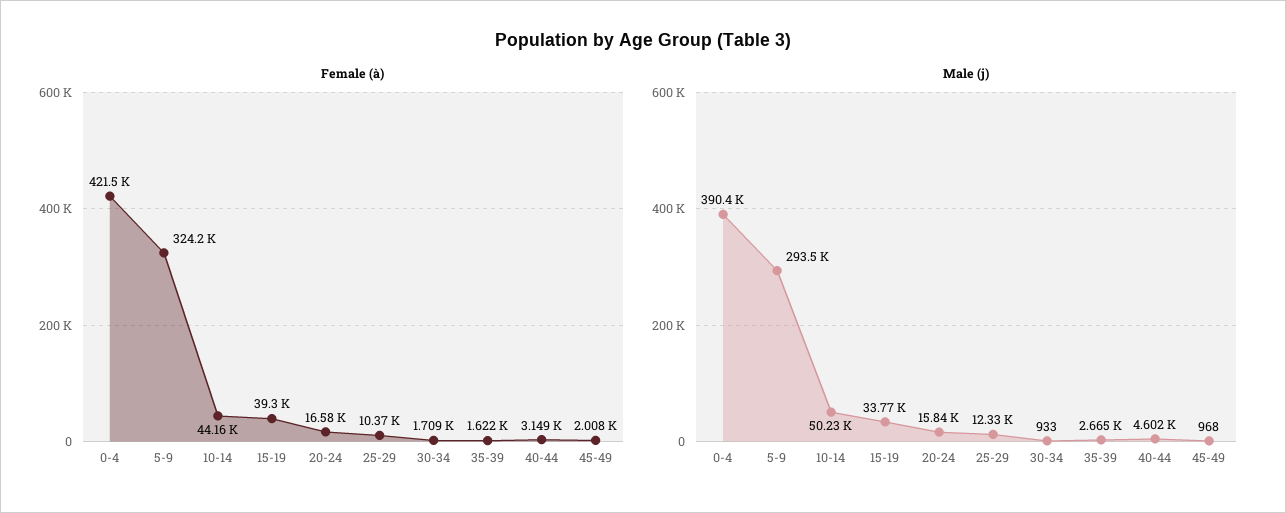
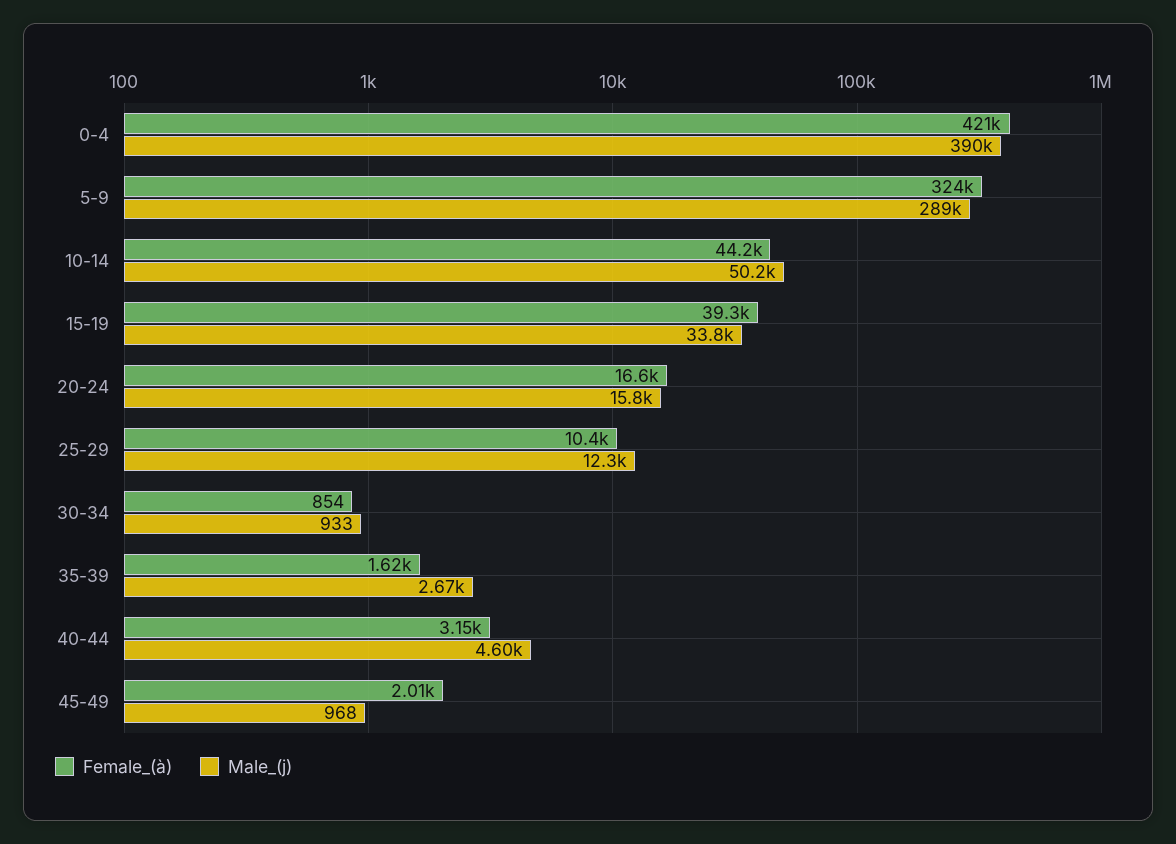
  {
    "Female (à)": {
      "0-4": 421500,
      "5-9": 324200,
      "10-14": 44160,
      "15-19": 39300,
      "20-24": 16580,
      "25-29": 10370,
-     "30-34": 1709,
+     "30-34": 854,
      "35-39": 1622,
      "40-44": 3149,
      "45-49": 2008
    },
    "Male (j)": {
      "0-4": 390400,
-     "5-9": 293500,
+     "5-9": 289000,
      "10-14": 50230,
      "15-19": 33770,
      "20-24": 15840,
      "25-29": 12330,
      "30-34": 933,
      "35-39": 2665,
      "40-44": 4602,
      "45-49": 968
    }
  }

